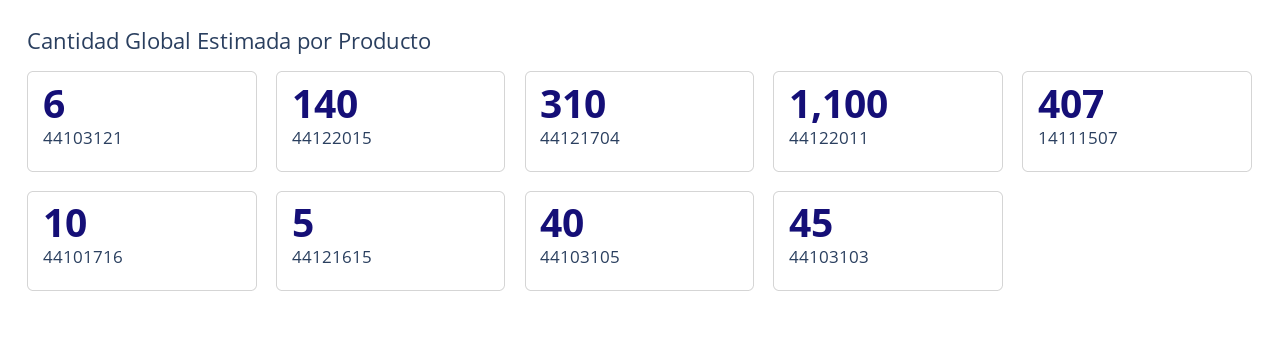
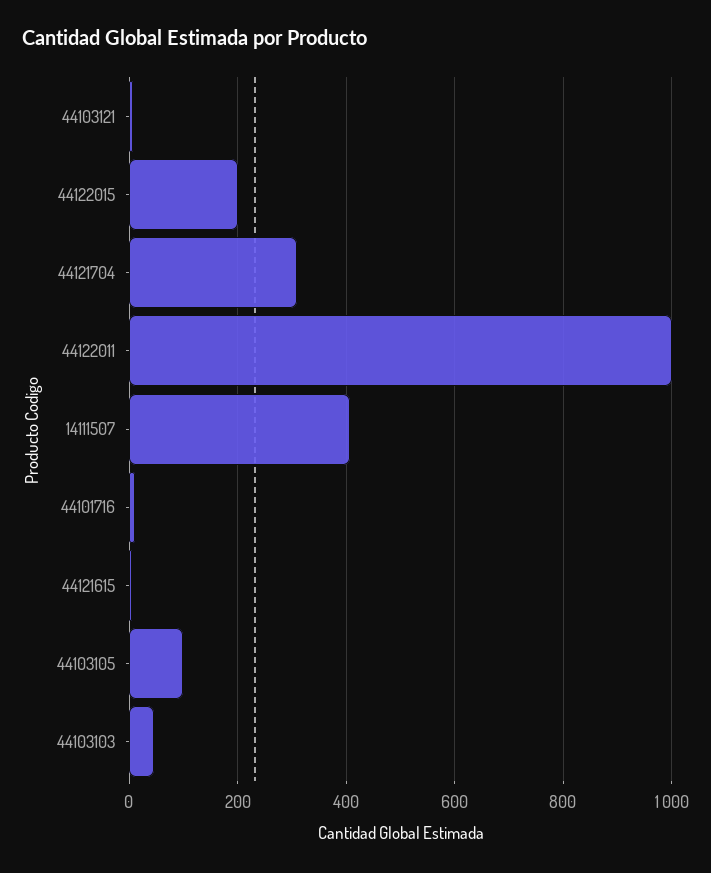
  {
    "44103121": 6,
-   "44122015": 140,
+   "44122015": 200,
    "44121704": 310,
-   "44122011": 1100,
+   "44122011": 1000,
    "14111507": 407,
    "44101716": 10,
    "44121615": 5,
-   "44103105": 40,
+   "44103105": 100,
    "44103103": 45
  }

